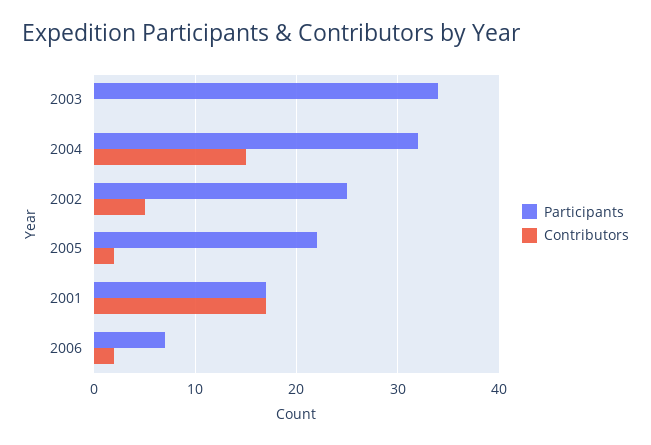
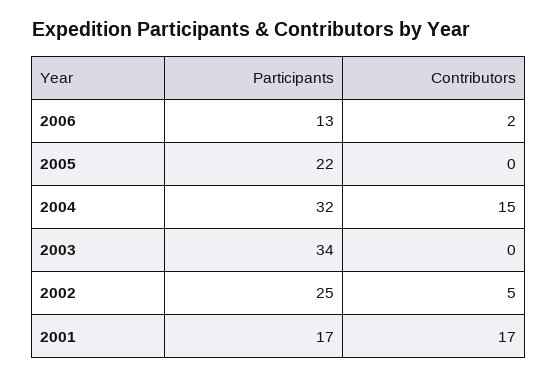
  {
    "Participants": {
      "2003": 34,
      "2004": 32,
      "2002": 25,
      "2005": 22,
      "2001": 17,
-     "2006": 7
+     "2006": 13
    },
    "Contributors": {
      "2003": 0,
      "2004": 15,
      "2002": 5,
-     "2005": 2,
+     "2005": 0,
      "2001": 17,
      "2006": 2
    }
  }

